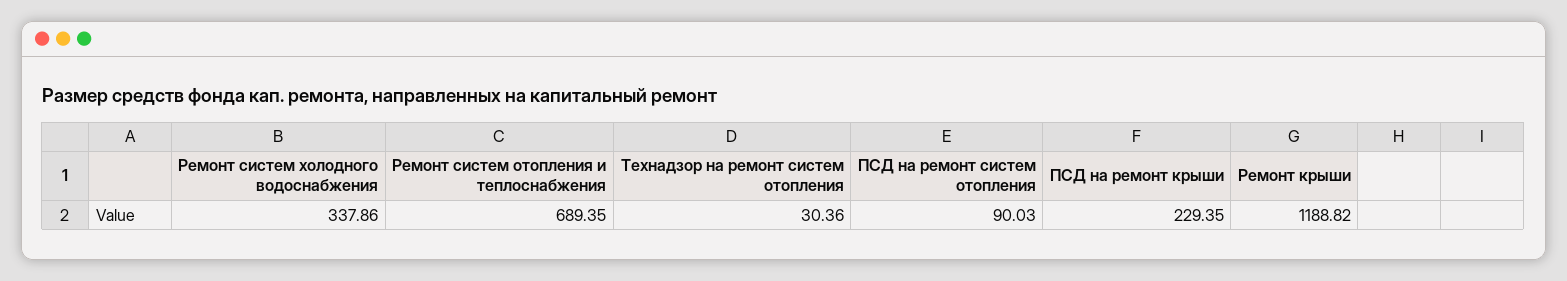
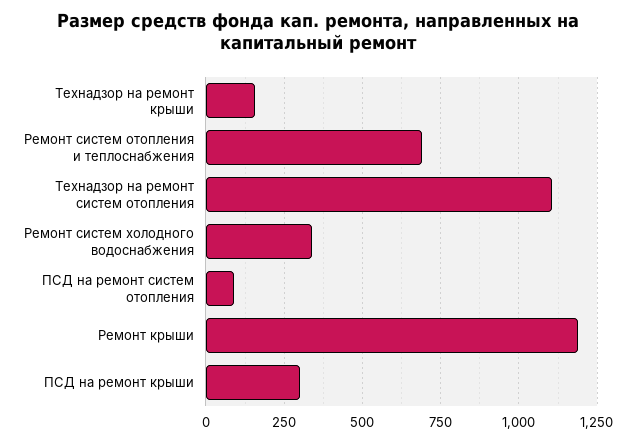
  {
    "Ремонт систем холодного водоснабжения": 337.86,
    "Ремонт систем отопления и теплоснабжения": 689.35,
-   "Технадзор на ремонт систем отопления": 30.36,
+   "Технадзор на ремонт систем отопления": 1100,
    "ПСД на ремонт систем отопления": 90.03,
-   "ПСД на ремонт крыши": 229.35,
+   "ПСД на ремонт крыши": 300,
-   "Ремонт крыши": 1188.82
+   "Ремонт крыши": 1188.82,
+   "Технадзор на ремонт крыши": 150
  }

